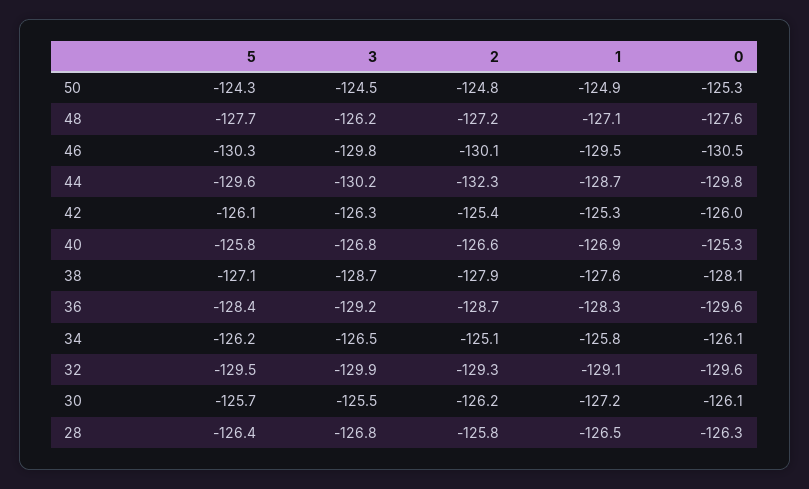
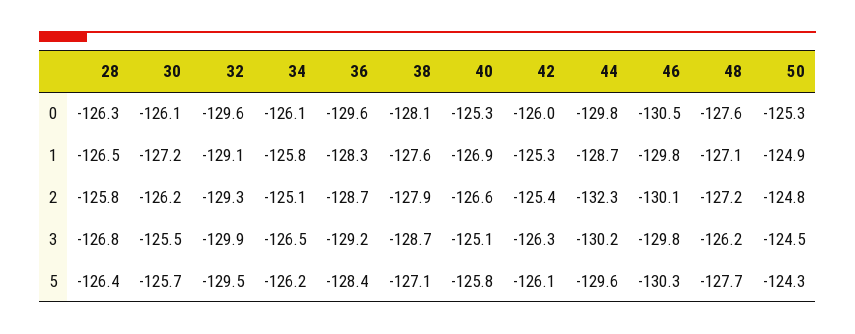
  {
    "5": {
      "50": -124.3,
      "48": -127.7,
      "46": -130.3,
      "44": -129.6,
      "42": -126.1,
      "40": -125.8,
      "38": -127.1,
      "36": -128.4,
      "34": -126.2,
      "32": -129.5,
      "30": -125.7,
      "28": -126.4
    },
    "3": {
      "50": -124.5,
      "48": -126.2,
      "46": -129.8,
      "44": -130.2,
      "42": -126.3,
-     "40": -126.8,
+     "40": -125.1,
      "38": -128.7,
      "36": -129.2,
      "34": -126.5,
      "32": -129.9,
      "30": -125.5,
      "28": -126.8
    },
    "2": {
      "50": -124.8,
      "48": -127.2,
      "46": -130.1,
      "44": -132.3,
      "42": -125.4,
      "40": -126.6,
      "38": -127.9,
      "36": -128.7,
      "34": -125.1,
      "32": -129.3,
      "30": -126.2,
      "28": -125.8
    },
    "1": {
      "50": -124.9,
      "48": -127.1,
-     "46": -129.5,
+     "46": -129.8,
      "44": -128.7,
      "42": -125.3,
      "40": -126.9,
      "38": -127.6,
      "36": -128.3,
      "34": -125.8,
      "32": -129.1,
      "30": -127.2,
      "28": -126.5
    },
    "0": {
      "50": -125.3,
      "48": -127.6,
      "46": -130.5,
      "44": -129.8,
      "42": -126,
      "40": -125.3,
      "38": -128.1,
      "36": -129.6,
      "34": -126.1,
      "32": -129.6,
      "30": -126.1,
      "28": -126.3
    }
  }

